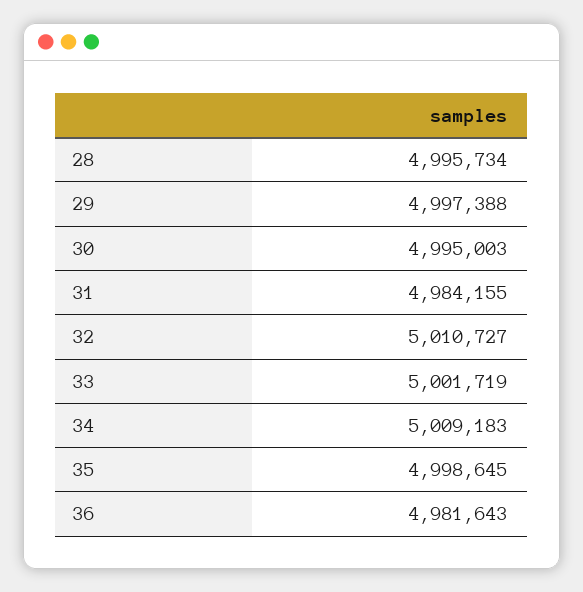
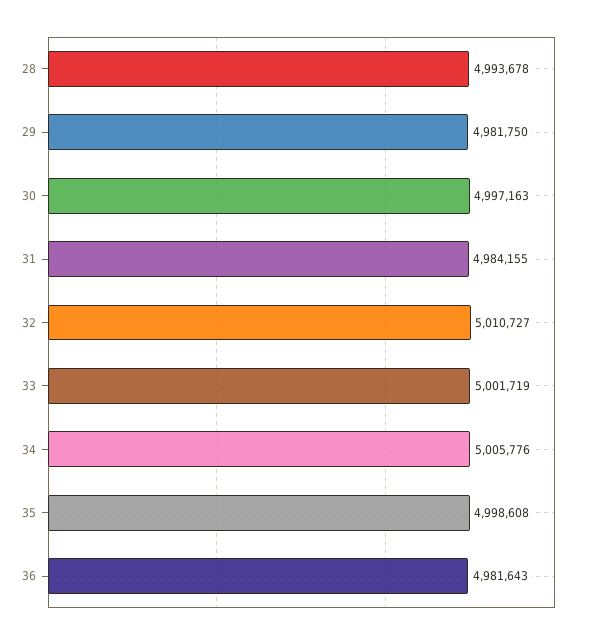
  {
-   "28": 4995734,
+   "28": 4993678,
-   "29": 4997388,
+   "29": 4981750,
-   "30": 4995003,
+   "30": 4997163,
    "31": 4984155,
    "32": 5010727,
    "33": 5001719,
-   "34": 5009183,
+   "34": 5005776,
-   "35": 4998645,
+   "35": 4998608,
    "36": 4981643
  }

